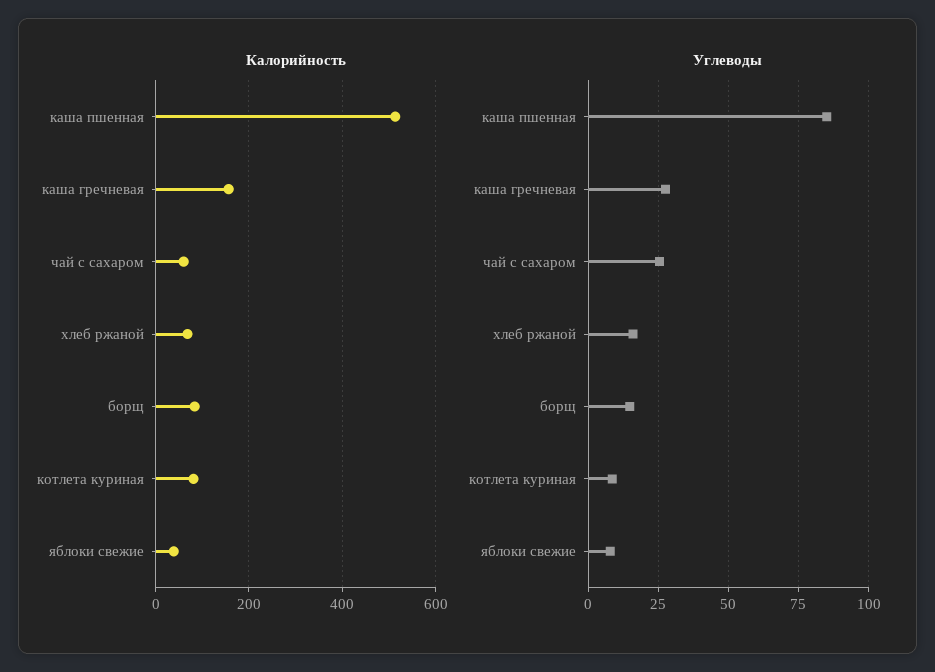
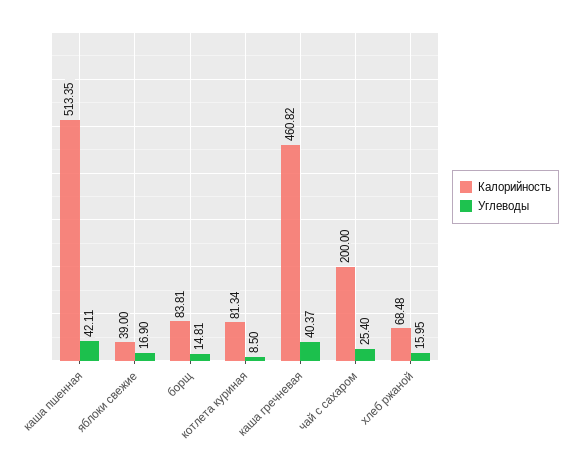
  {
    "Калорийность": {
      "каша пшенная": 513.35,
-     "каша гречневая": 160,
+     "каша гречневая": 460.82,
-     "чай с сахаром": 60,
+     "чай с сахаром": 200,
      "хлеб ржаной": 68.48,
      "борщ": 83.81,
      "котлета куриная": 81.34,
      "яблоки свежие": 39
    },
    "Углеводы": {
-     "каша пшенная": 85,
+     "каша пшенная": 42.11,
-     "каша гречневая": 27.5,
+     "каша гречневая": 40.37,
      "чай с сахаром": 25.4,
      "хлеб ржаной": 15.95,
      "борщ": 14.81,
      "котлета куриная": 8.5,
-     "яблоки свежие": 7.5
+     "яблоки свежие": 16.9
    }
  }

